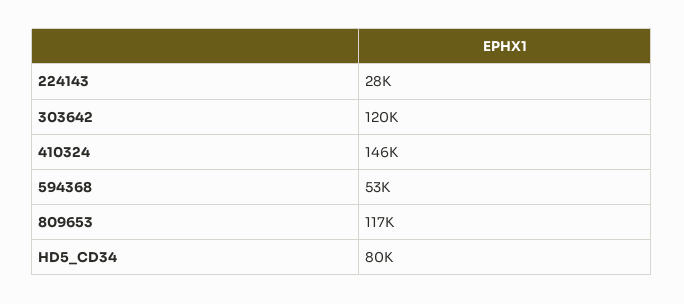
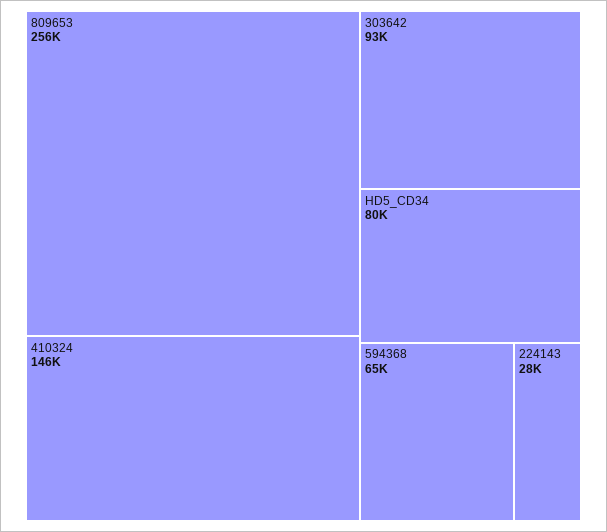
  {
    "224143": 28000,
-   "303642": 120000,
+   "303642": 93000,
    "410324": 146000,
-   "594368": 53000,
+   "594368": 65000,
-   "809653": 117000,
+   "809653": 256000,
    "HD5_CD34": 80000
  }

